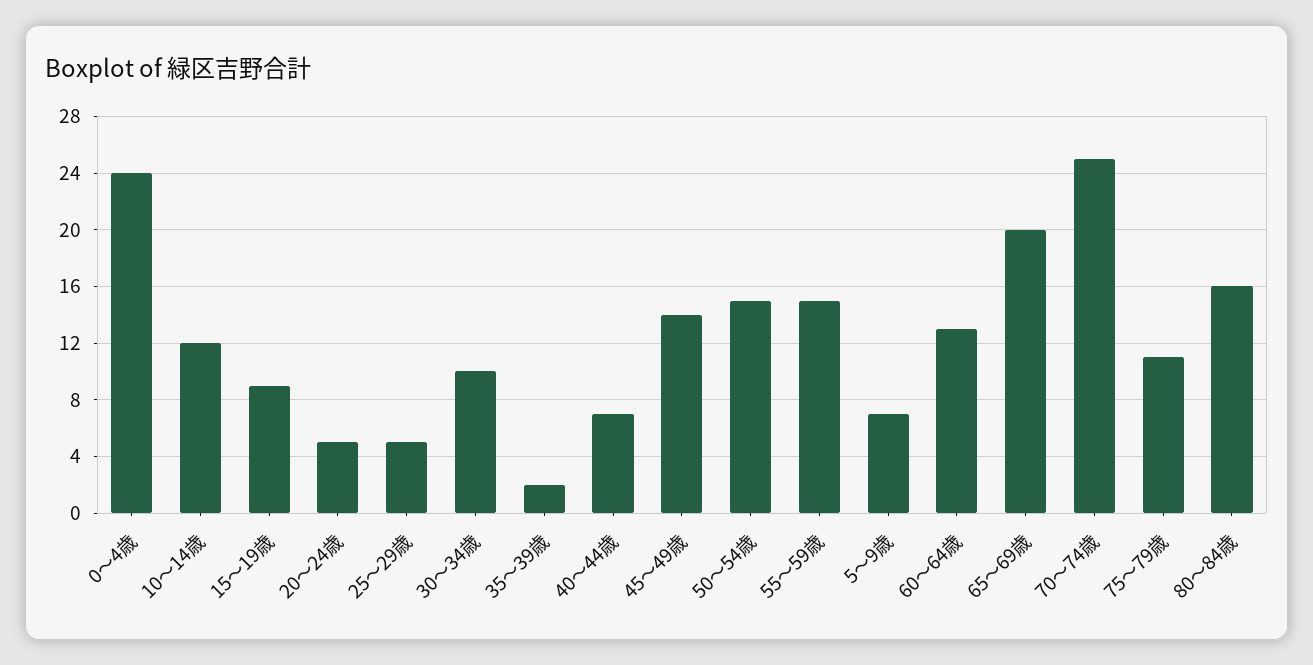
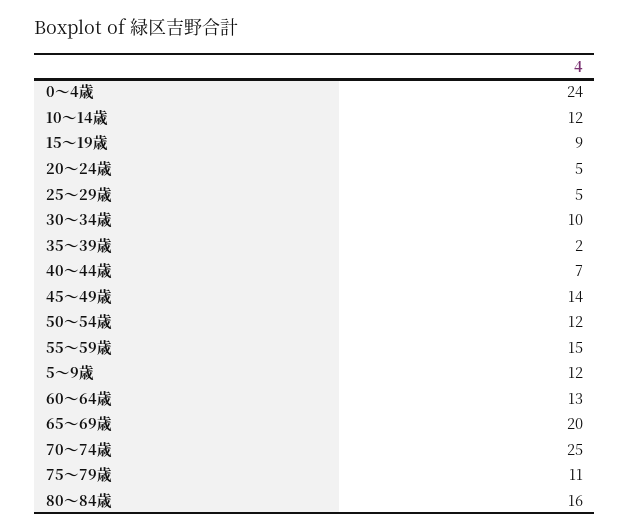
  {
    "0～4歳": 24,
    "10～14歳": 12,
    "15～19歳": 9,
    "20～24歳": 5,
    "25～29歳": 5,
    "30～34歳": 10,
    "35～39歳": 2,
    "40～44歳": 7,
    "45～49歳": 14,
-   "50～54歳": 15,
+   "50～54歳": 12,
    "55～59歳": 15,
-   "5～9歳": 7,
+   "5～9歳": 12,
    "60～64歳": 13,
    "65～69歳": 20,
    "70～74歳": 25,
    "75～79歳": 11,
    "80～84歳": 16
  }

